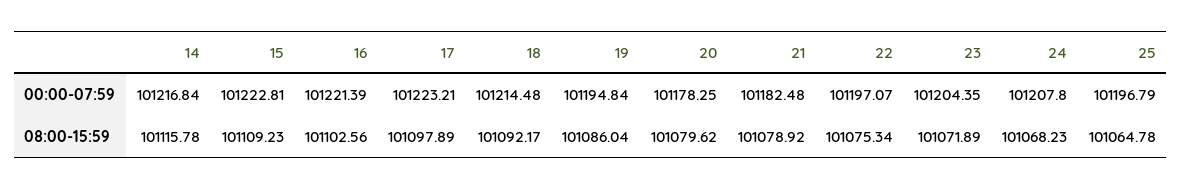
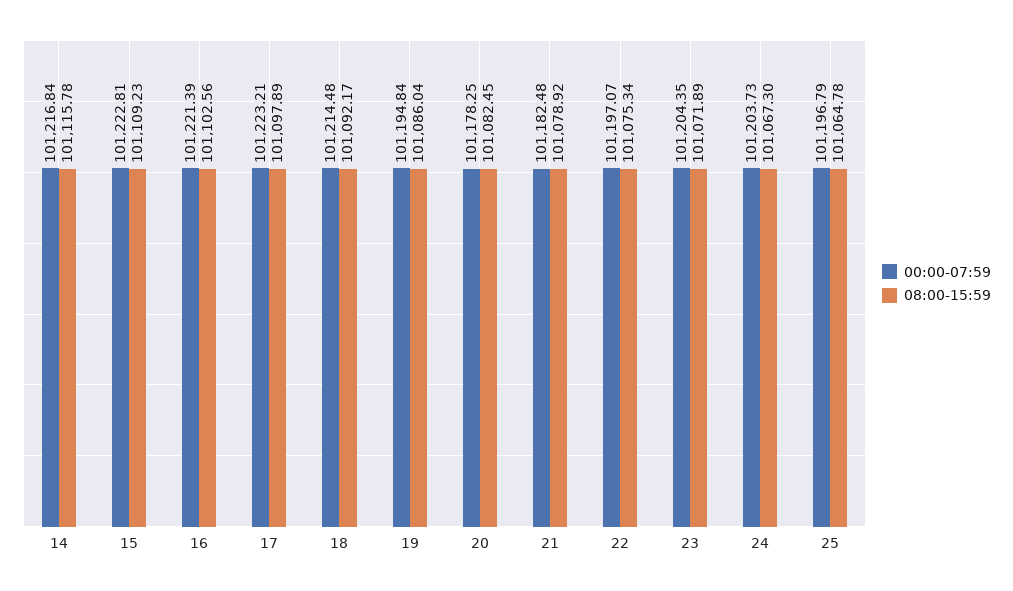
  {
    "00:00-07:59": {
      "14": 101216.84,
      "15": 101222.81,
      "16": 101221.39,
      "17": 101223.21,
      "18": 101214.48,
      "19": 101194.84,
      "20": 101178.25,
      "21": 101182.48,
      "22": 101197.07,
      "23": 101204.35,
-     "24": 101207.8,
+     "24": 101203.73,
      "25": 101196.79
    },
    "08:00-15:59": {
      "14": 101115.78,
      "15": 101109.23,
      "16": 101102.56,
      "17": 101097.89,
      "18": 101092.17,
      "19": 101086.04,
-     "20": 101079.62,
+     "20": 101082.45,
      "21": 101078.92,
      "22": 101075.34,
      "23": 101071.89,
-     "24": 101068.23,
+     "24": 101067.3,
      "25": 101064.78
    }
  }

